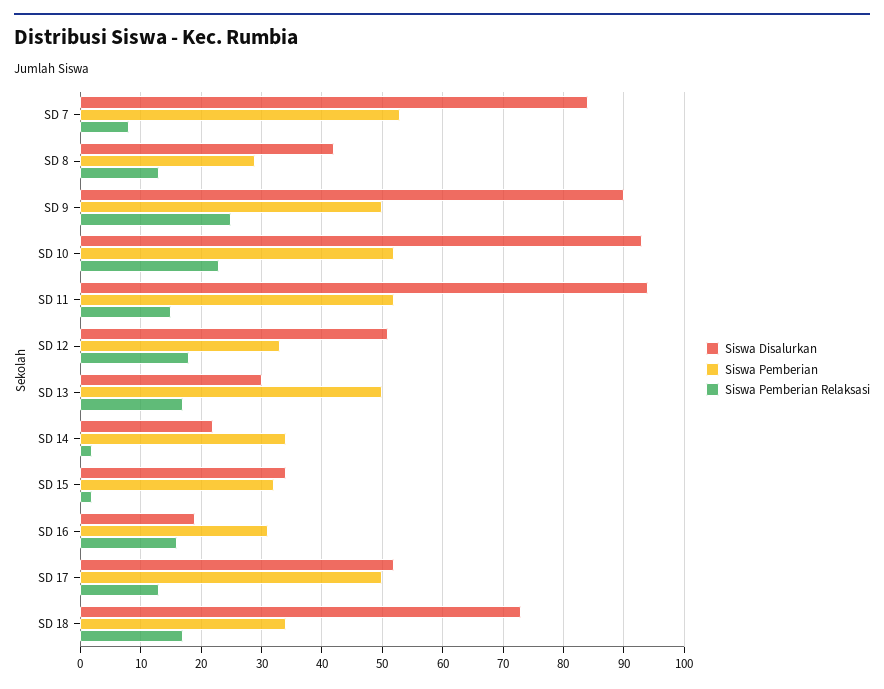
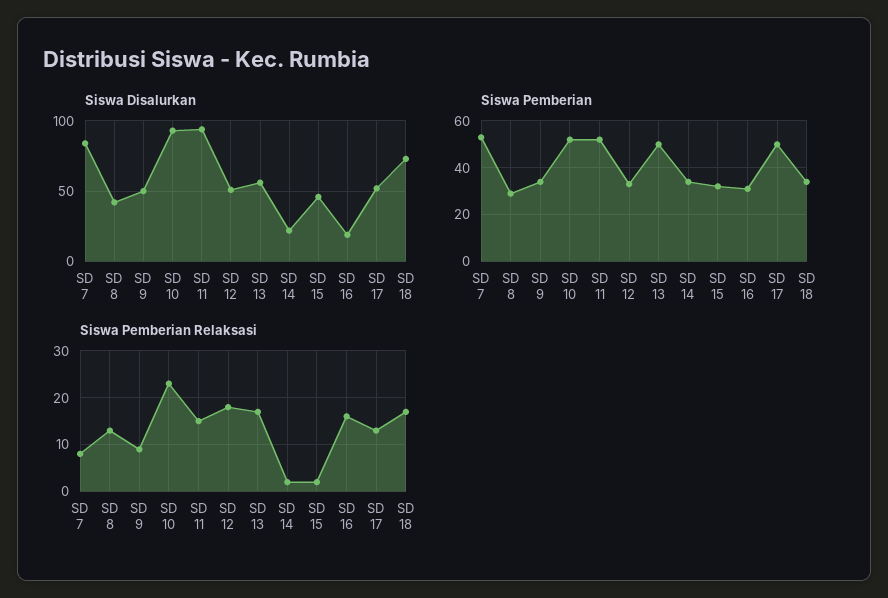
  {
    "Siswa Disalurkan": {
      "SD 7": 84,
      "SD 8": 42,
-     "SD 9": 90,
+     "SD 9": 50,
      "SD 10": 93,
      "SD 11": 94,
      "SD 12": 51,
-     "SD 13": 30,
+     "SD 13": 55,
      "SD 14": 22,
-     "SD 15": 34,
+     "SD 15": 45,
      "SD 16": 19,
      "SD 17": 52,
      "SD 18": 73
    },
    "Siswa Pemberian": {
      "SD 7": 53,
      "SD 8": 29,
-     "SD 9": 50,
+     "SD 9": 35,
      "SD 10": 52,
      "SD 11": 52,
      "SD 12": 33,
      "SD 13": 50,
      "SD 14": 34,
      "SD 15": 32,
      "SD 16": 31,
      "SD 17": 50,
      "SD 18": 34
    },
    "Siswa Pemberian Relaksasi": {
      "SD 7": 8,
      "SD 8": 13,
-     "SD 9": 25,
+     "SD 9": 10,
      "SD 10": 23,
      "SD 11": 15,
      "SD 12": 18,
      "SD 13": 17,
      "SD 14": 2,
      "SD 15": 2,
      "SD 16": 16,
      "SD 17": 13,
      "SD 18": 17
    }
  }

